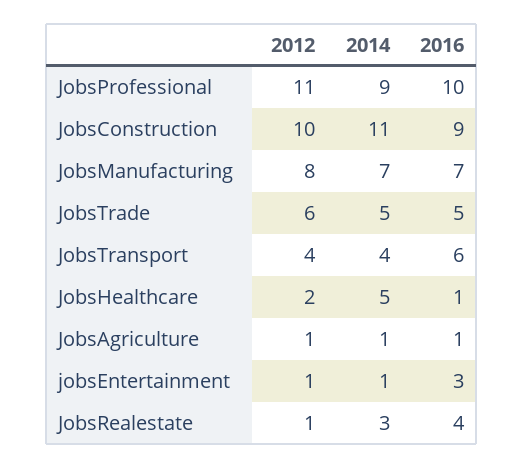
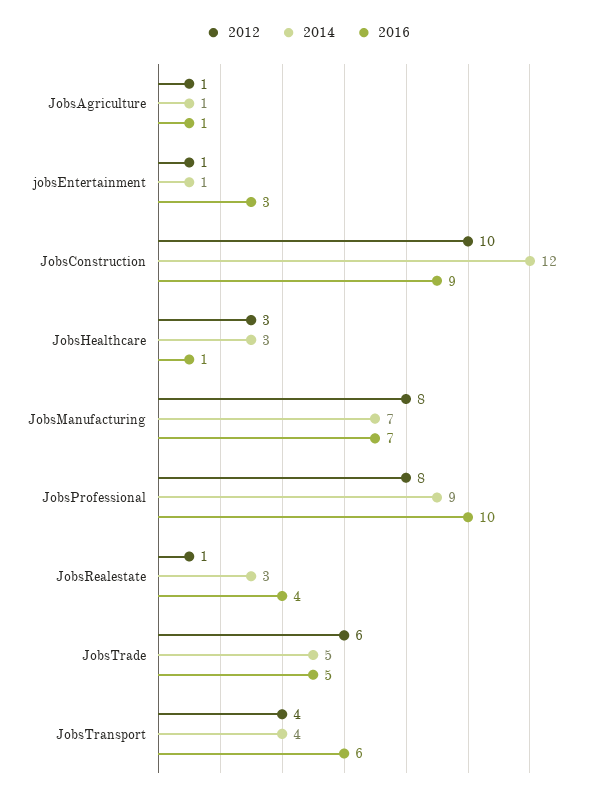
  {
    "2012": {
-     "JobsProfessional": 11,
+     "JobsProfessional": 8,
      "JobsConstruction": 10,
      "JobsManufacturing": 8,
      "JobsTrade": 6,
      "JobsTransport": 4,
-     "JobsHealthcare": 2,
+     "JobsHealthcare": 3,
      "JobsAgriculture": 1,
      "jobsEntertainment": 1,
      "JobsRealestate": 1
    },
    "2014": {
      "JobsProfessional": 9,
-     "JobsConstruction": 11,
+     "JobsConstruction": 12,
      "JobsManufacturing": 7,
      "JobsTrade": 5,
      "JobsTransport": 4,
-     "JobsHealthcare": 5,
+     "JobsHealthcare": 3,
      "JobsAgriculture": 1,
      "jobsEntertainment": 1,
      "JobsRealestate": 3
    },
    "2016": {
      "JobsProfessional": 10,
      "JobsConstruction": 9,
      "JobsManufacturing": 7,
      "JobsTrade": 5,
      "JobsTransport": 6,
      "JobsHealthcare": 1,
      "JobsAgriculture": 1,
      "jobsEntertainment": 3,
      "JobsRealestate": 4
    }
  }

